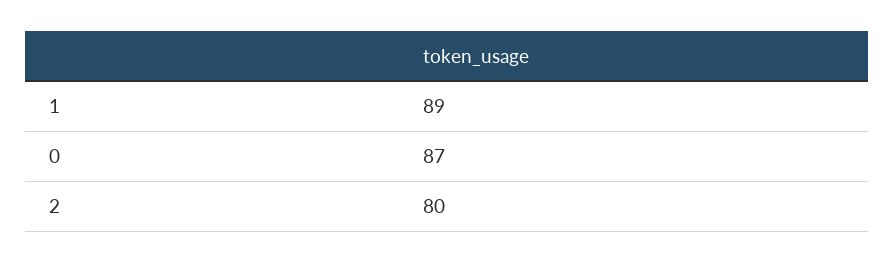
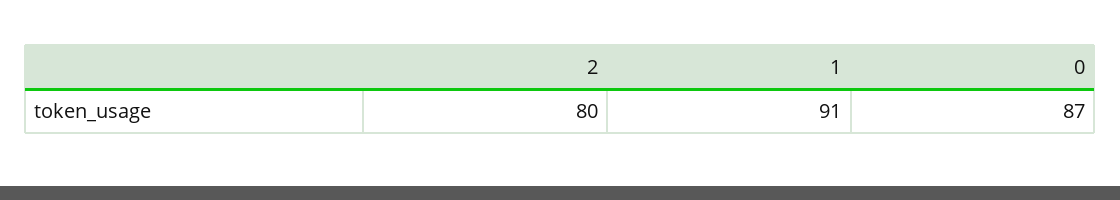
  {
-   "1": 89,
+   "1": 91,
    "0": 87,
    "2": 80
  }

